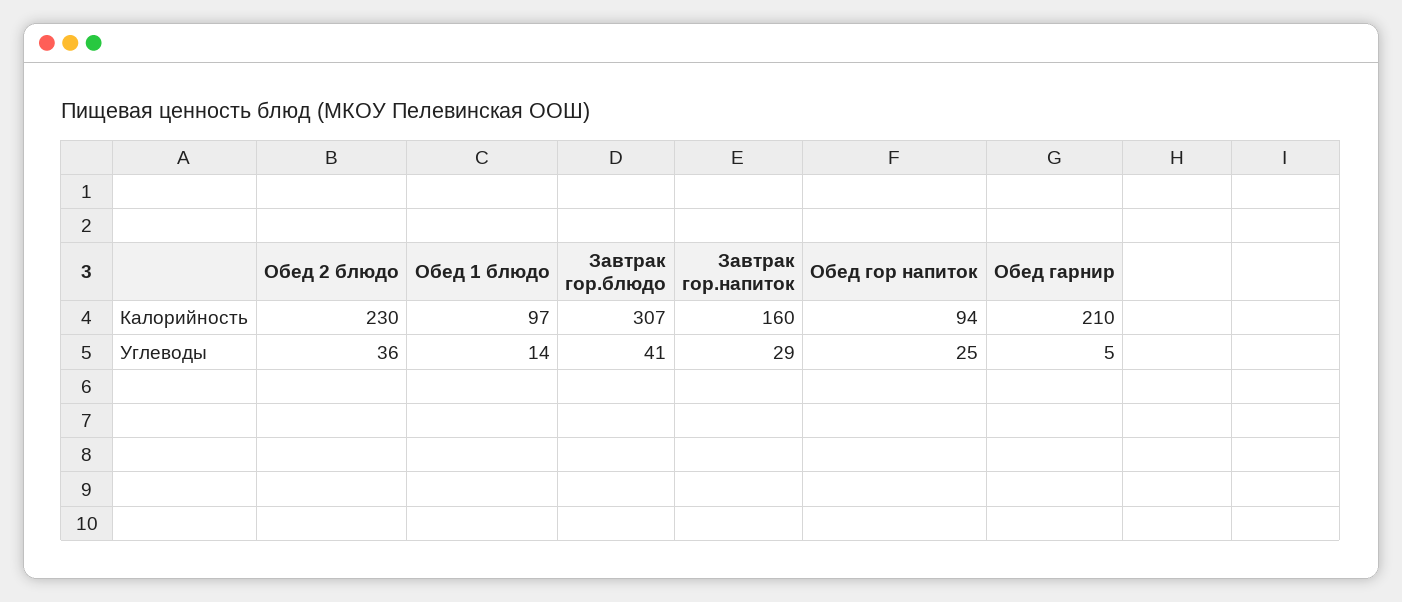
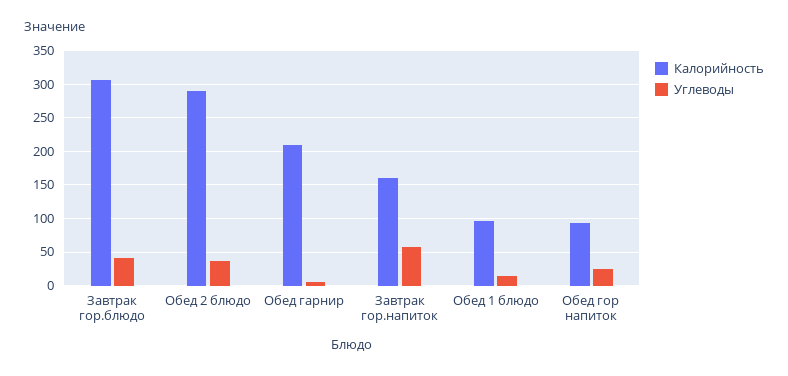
  {
    "Калорийность": {
-     "Обед 2 блюдо": 230,
+     "Обед 2 блюдо": 290,
      "Обед 1 блюдо": 97,
      "Завтрак гор.блюдо": 307,
      "Завтрак гор.напиток": 160,
      "Обед гор напиток": 94,
      "Обед гарнир": 210
    },
    "Углеводы": {
      "Обед 2 блюдо": 36,
      "Обед 1 блюдо": 14,
      "Завтрак гор.блюдо": 41,
-     "Завтрак гор.напиток": 29,
+     "Завтрак гор.напиток": 60,
      "Обед гор напиток": 25,
      "Обед гарнир": 5
    }
  }

